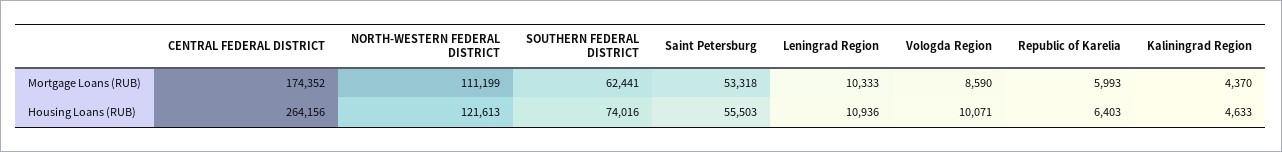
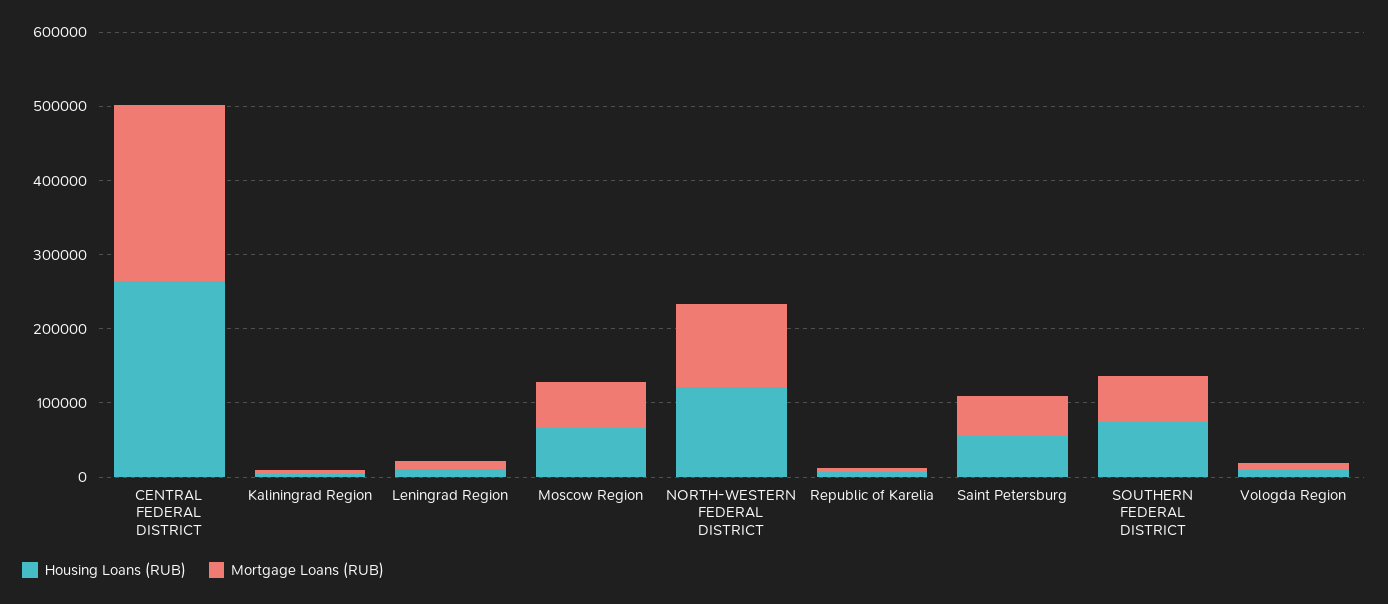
  {
    "Mortgage Loans (RUB)": {
-     "CENTRAL FEDERAL DISTRICT": 174352,
+     "CENTRAL FEDERAL DISTRICT": 240000,
      "NORTH-WESTERN FEDERAL DISTRICT": 111199,
      "SOUTHERN FEDERAL DISTRICT": 62441,
      "Saint Petersburg": 53318,
      "Leningrad Region": 10333,
      "Vologda Region": 8590,
      "Republic of Karelia": 5993,
-     "Kaliningrad Region": 4370
+     "Kaliningrad Region": 4370,
+     "Moscow Region": 60000
    },
    "Housing Loans (RUB)": {
      "CENTRAL FEDERAL DISTRICT": 264156,
      "NORTH-WESTERN FEDERAL DISTRICT": 121613,
      "SOUTHERN FEDERAL DISTRICT": 74016,
      "Saint Petersburg": 55503,
      "Leningrad Region": 10936,
      "Vologda Region": 10071,
      "Republic of Karelia": 6403,
-     "Kaliningrad Region": 4633
+     "Kaliningrad Region": 4633,
+     "Moscow Region": 60000
    }
  }

